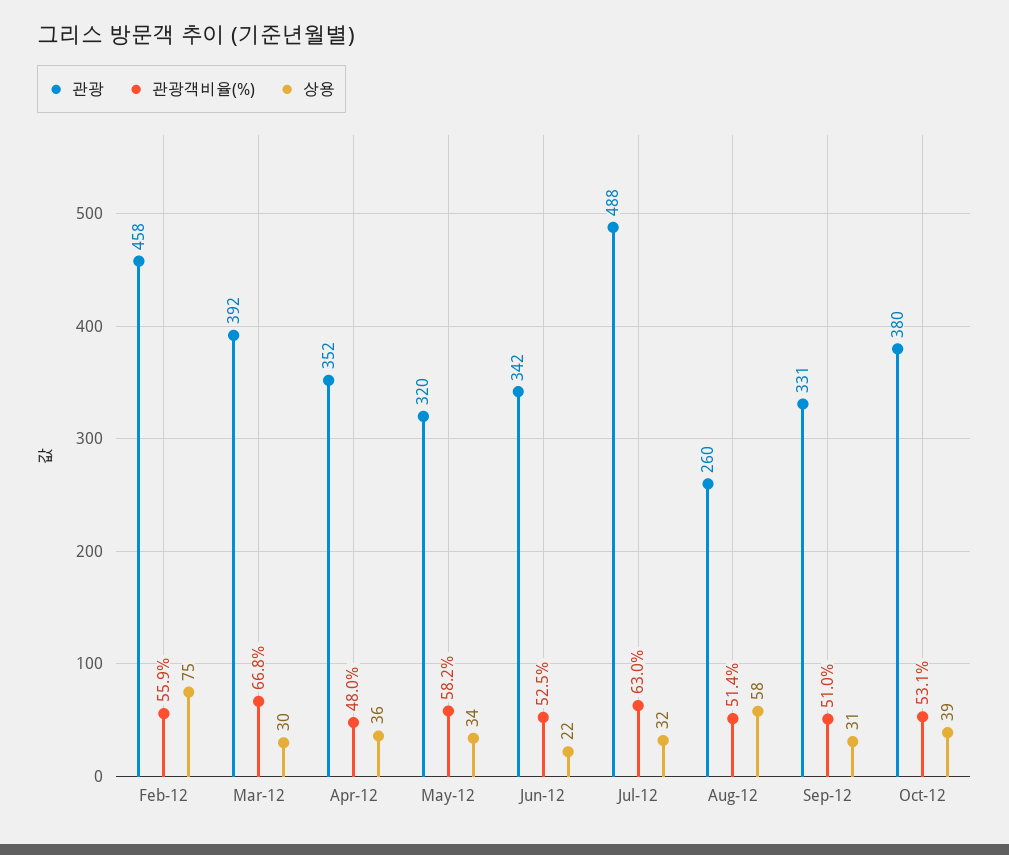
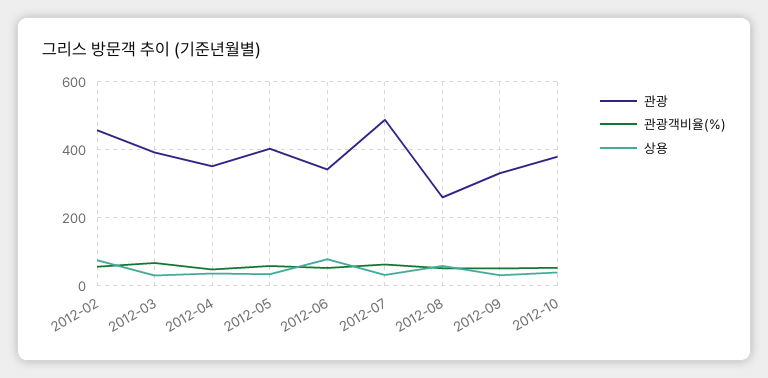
  {
    "관광": {
      "Feb-12": 458,
      "Mar-12": 392,
      "Apr-12": 352,
-     "May-12": 320,
+     "May-12": 400,
      "Jun-12": 342,
      "Jul-12": 488,
      "Aug-12": 260,
      "Sep-12": 331,
      "Oct-12": 380
    },
    "관광객비율(%)": {
      "Feb-12": 55.9,
      "Mar-12": 66.8,
      "Apr-12": 48,
      "May-12": 58.2,
      "Jun-12": 52.5,
      "Jul-12": 63,
      "Aug-12": 51.4,
      "Sep-12": 51,
      "Oct-12": 53.1
    },
    "상용": {
      "Feb-12": 75,
      "Mar-12": 30,
      "Apr-12": 36,
      "May-12": 34,
-     "Jun-12": 22,
+     "Jun-12": 80,
      "Jul-12": 32,
      "Aug-12": 58,
      "Sep-12": 31,
      "Oct-12": 39
    }
  }

